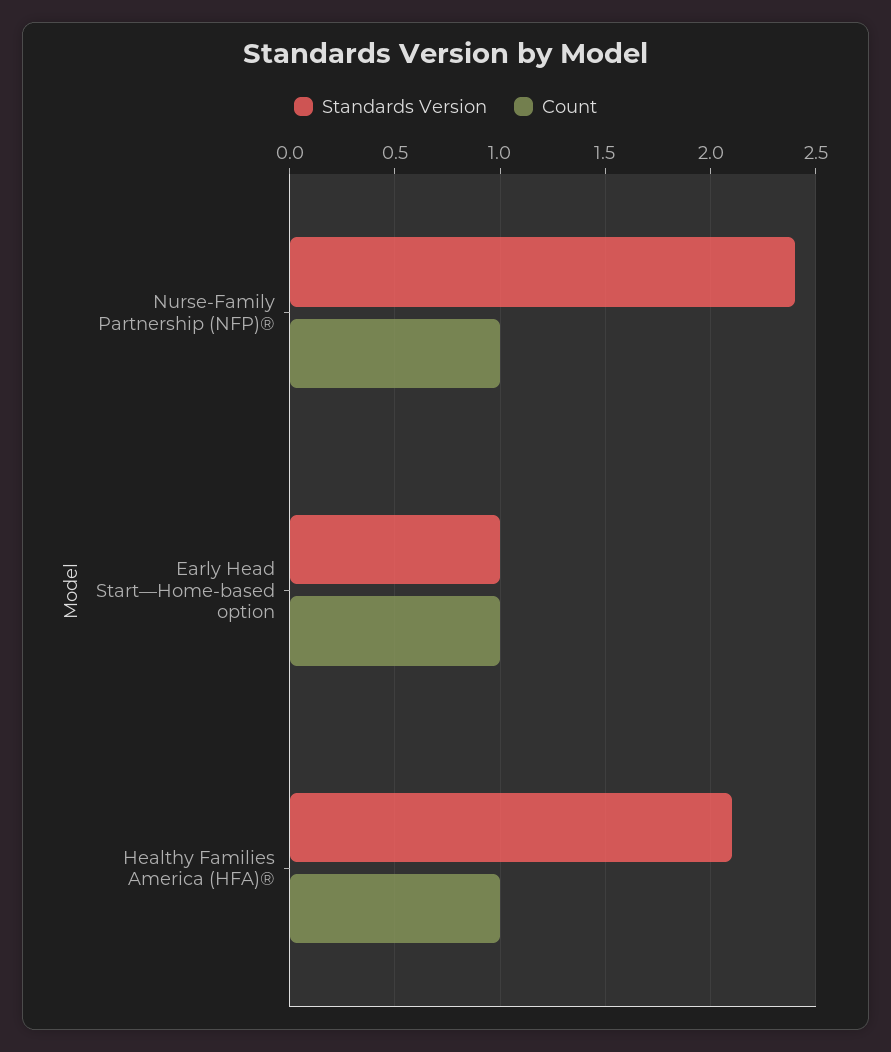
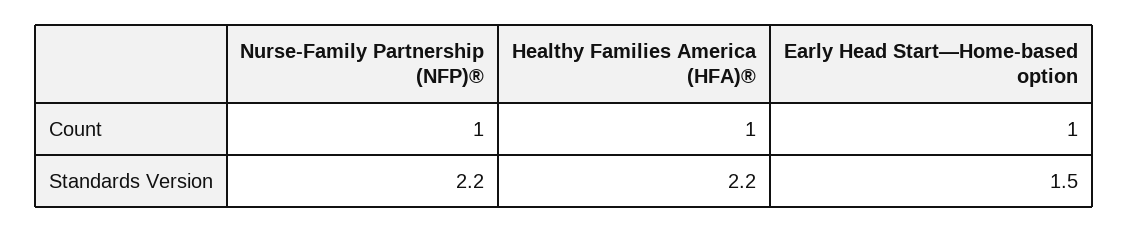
  {
    "Standards Version": {
-     "Nurse-Family Partnership (NFP)®": 2.4,
+     "Nurse-Family Partnership (NFP)®": 2.2,
-     "Early Head Start—Home-based option": 1,
+     "Early Head Start—Home-based option": 1.5,
-     "Healthy Families America (HFA)®": 2.1
+     "Healthy Families America (HFA)®": 2.2
    },
    "Count": {
      "Nurse-Family Partnership (NFP)®": 1,
      "Early Head Start—Home-based option": 1,
      "Healthy Families America (HFA)®": 1
    }
  }

